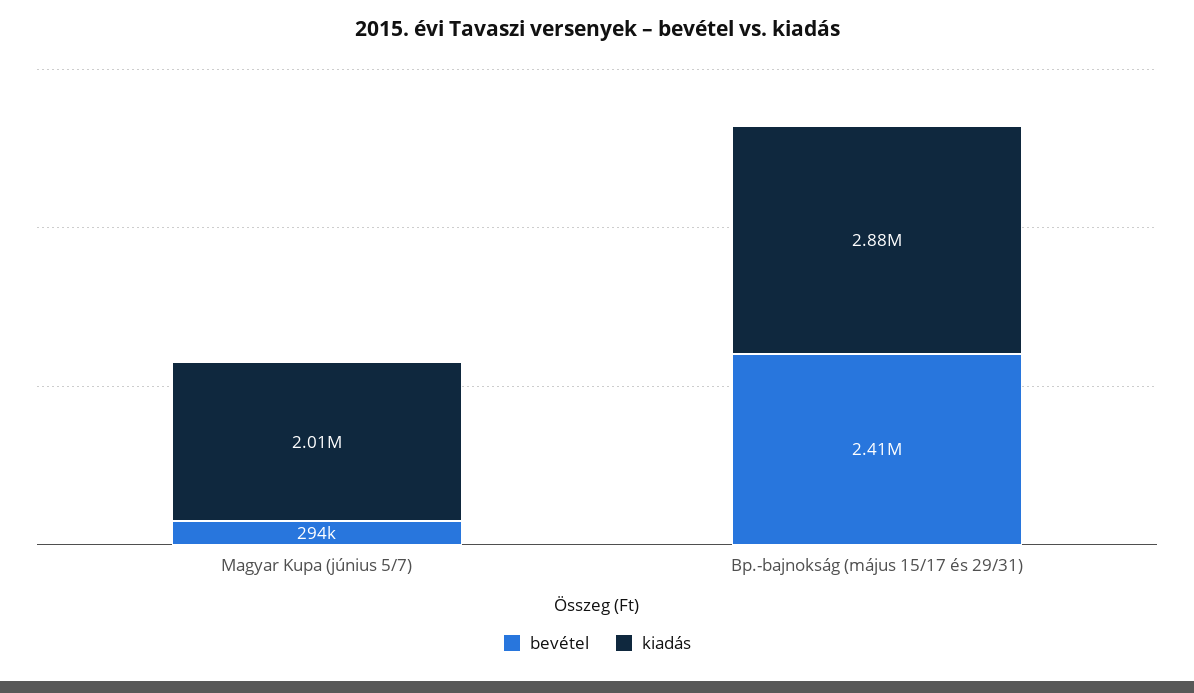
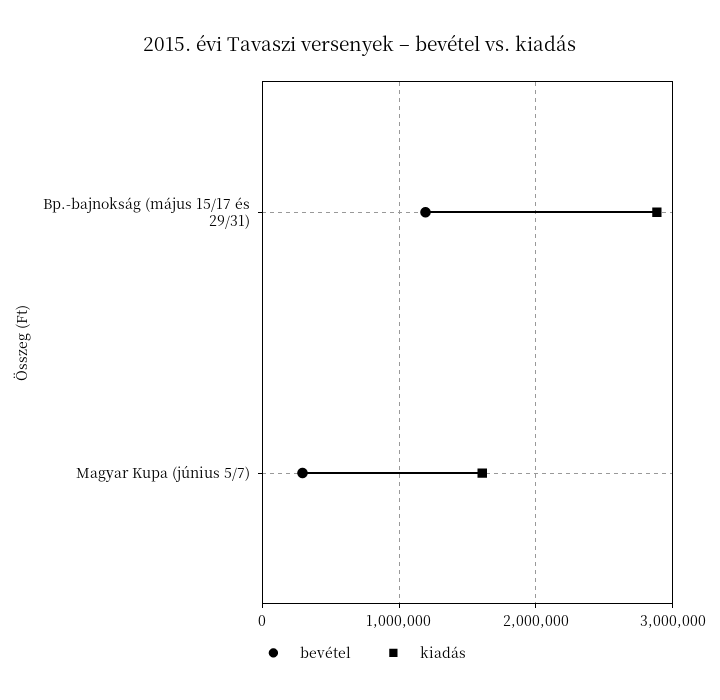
  {
    "bevétel": {
      "Magyar Kupa (június 5/7)": 294000,
-     "Bp.-bajnokság (május 15/17 és 29/31)": 2410000
+     "Bp.-bajnokság (május 15/17 és 29/31)": 1200000
    },
    "kiadás": {
-     "Magyar Kupa (június 5/7)": 2010000,
+     "Magyar Kupa (június 5/7)": 1600000,
      "Bp.-bajnokság (május 15/17 és 29/31)": 2880000
    }
  }

